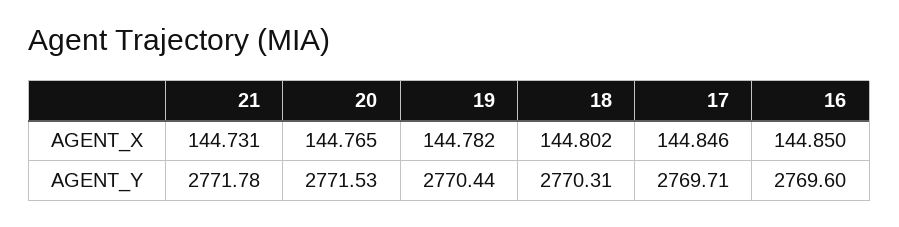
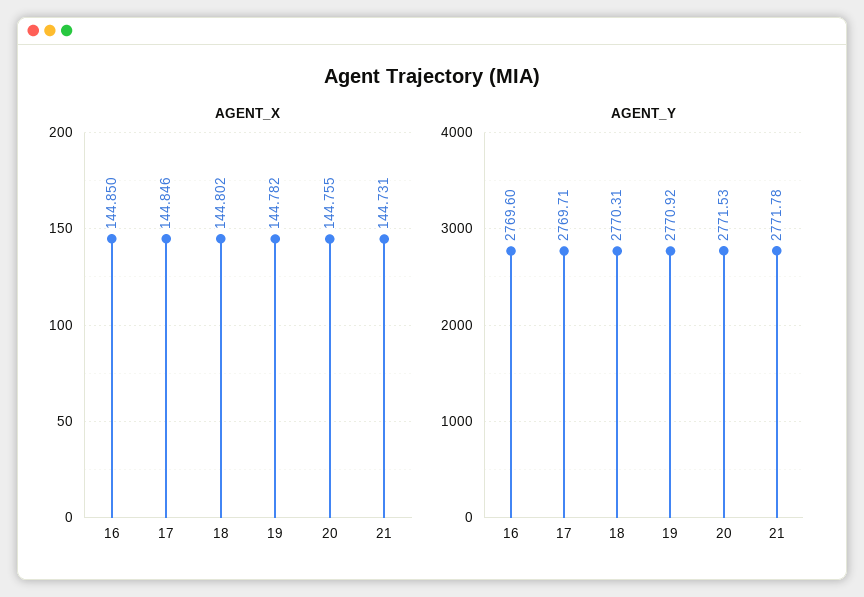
  {
    "AGENT_X": {
      "21": 144.731,
-     "20": 144.765,
+     "20": 144.755,
      "19": 144.782,
      "18": 144.802,
      "17": 144.846,
      "16": 144.85
    },
    "AGENT_Y": {
      "21": 2771.78,
      "20": 2771.53,
-     "19": 2770.44,
+     "19": 2770.92,
      "18": 2770.31,
      "17": 2769.71,
      "16": 2769.6
    }
  }

